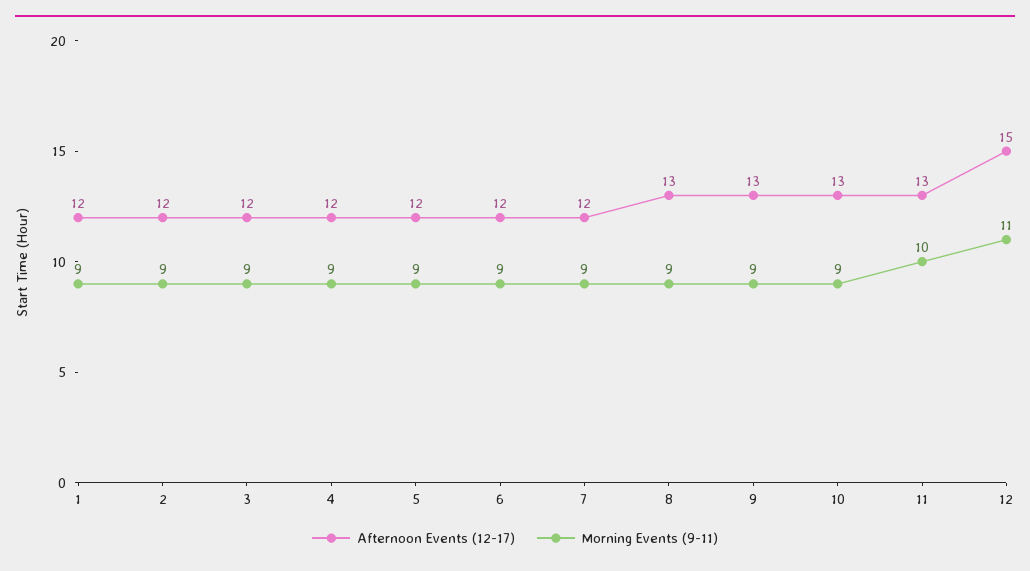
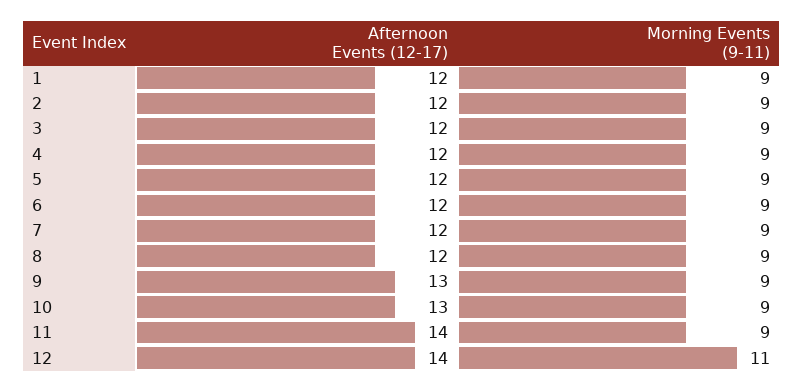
  {
    "Afternoon Events (12-17)": {
      "1": 12,
      "2": 12,
      "3": 12,
      "4": 12,
      "5": 12,
      "6": 12,
      "7": 12,
-     "8": 13,
+     "8": 12,
      "9": 13,
      "10": 13,
-     "11": 13,
+     "11": 14,
-     "12": 15
+     "12": 14
    },
    "Morning Events (9-11)": {
      "1": 9,
      "2": 9,
      "3": 9,
      "4": 9,
      "5": 9,
      "6": 9,
      "7": 9,
      "8": 9,
      "9": 9,
      "10": 9,
-     "11": 10,
+     "11": 9,
      "12": 11
    }
  }

